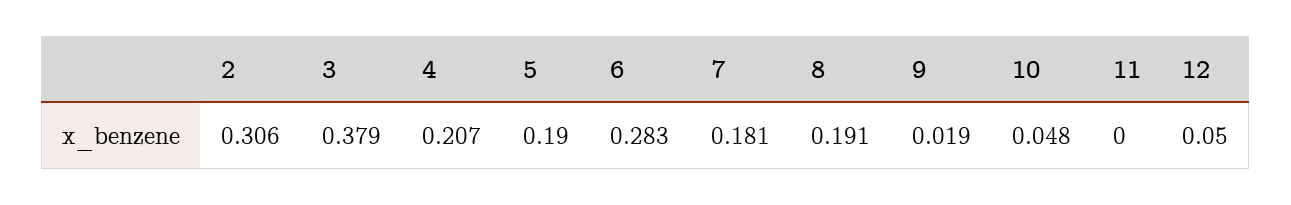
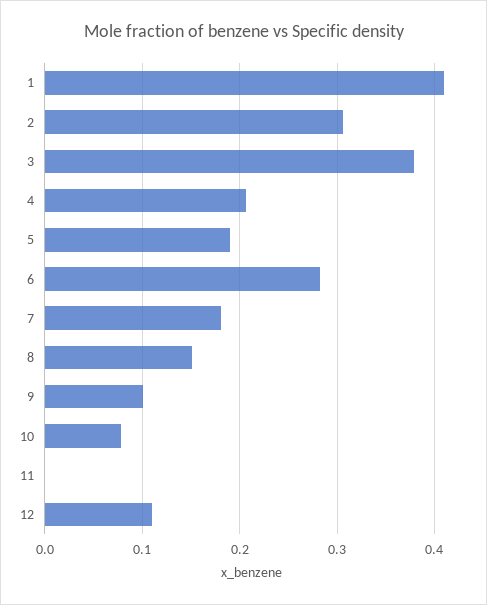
  {
    "2": 0.306,
    "3": 0.379,
    "4": 0.207,
    "5": 0.19,
    "6": 0.283,
    "7": 0.181,
-   "8": 0.191,
+   "8": 0.15,
-   "9": 0.019,
+   "9": 0.1,
-   "10": 0.048,
+   "10": 0.08,
    "11": 0,
-   "12": 0.05
+   "12": 0.11,
+   "1": 0.41
  }

